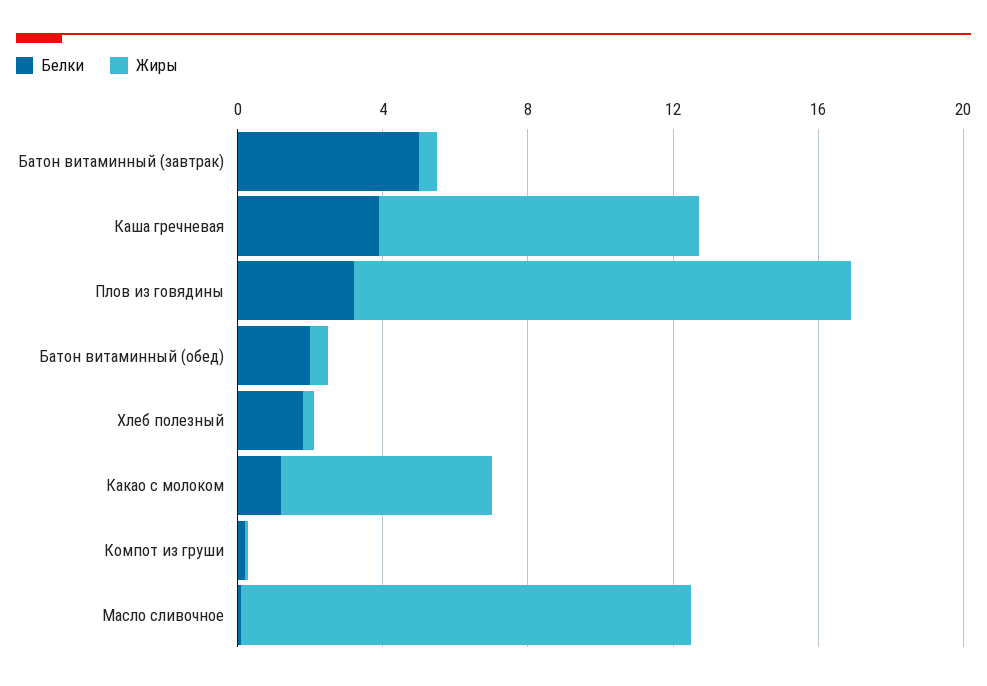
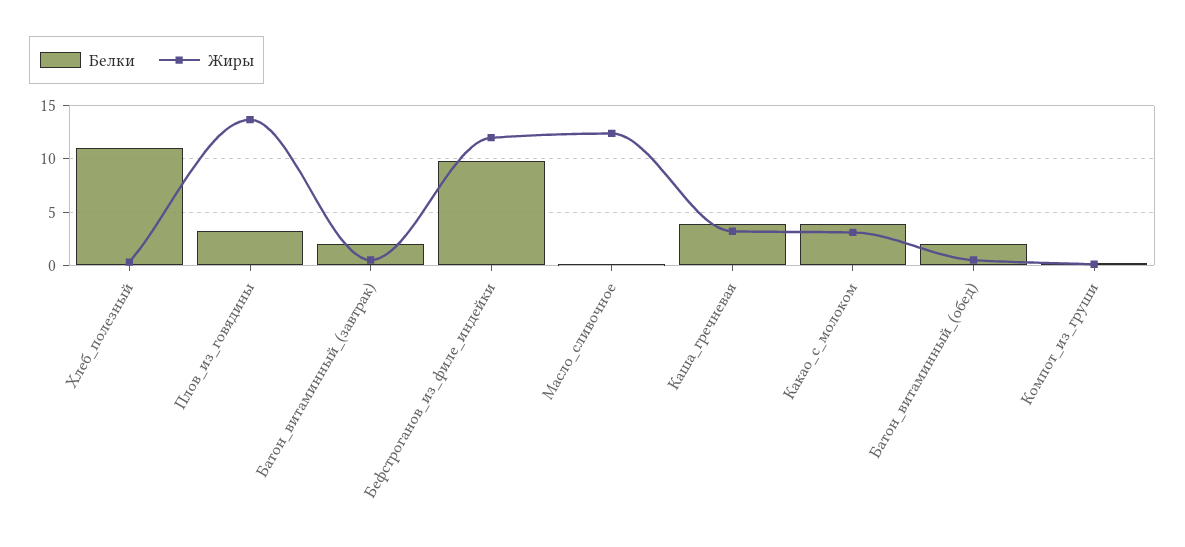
  {
    "Белки": {
-     "Батон витаминный (завтрак)": 5,
+     "Батон витаминный (завтрак)": 2,
      "Каша гречневая": 4,
      "Плов из говядины": 3,
      "Батон витаминный (обед)": 2,
-     "Хлеб полезный": 2,
+     "Хлеб полезный": 11,
-     "Какао с молоком": 1,
+     "Какао с молоком": 4,
      "Компот из груши": 0,
-     "Масло сливочное": 0
+     "Масло сливочное": 0,
+     "Бефстроганов_из_филе_индейки": 10
    },
    "Жиры": {
      "Батон витаминный (завтрак)": 1,
-     "Каша гречневая": 9,
+     "Каша гречневая": 3,
      "Плов из говядины": 14,
      "Батон витаминный (обед)": 1,
      "Хлеб полезный": 0,
-     "Какао с молоком": 6,
+     "Какао с молоком": 3,
      "Компот из груши": 0,
-     "Масло сливочное": 12
+     "Масло сливочное": 12,
+     "Бефстроганов_из_филе_индейки": 12
    }
  }

